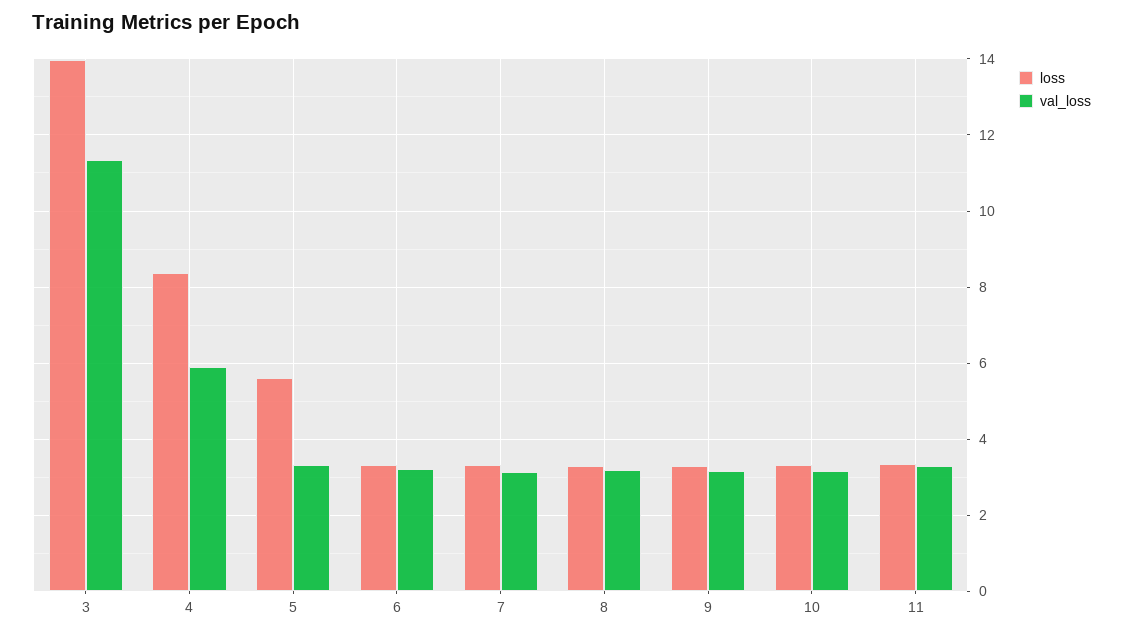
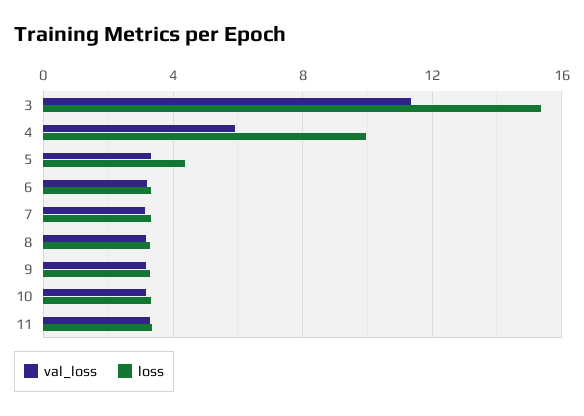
  {
    "loss": {
-     "3": 14,
+     "3": 15.5,
-     "4": 8.4,
+     "4": 10,
-     "5": 5.6,
+     "5": 4.5,
      "6": 3.4,
      "7": 3.4,
      "8": 3.2,
      "9": 3.2,
      "10": 3.4,
      "11": 3.4
    },
    "val_loss": {
      "3": 11.4,
      "4": 6,
      "5": 3.4,
      "6": 3.2,
      "7": 3.2,
      "8": 3.2,
      "9": 3.2,
      "10": 3.2,
      "11": 3.2
    }
  }

